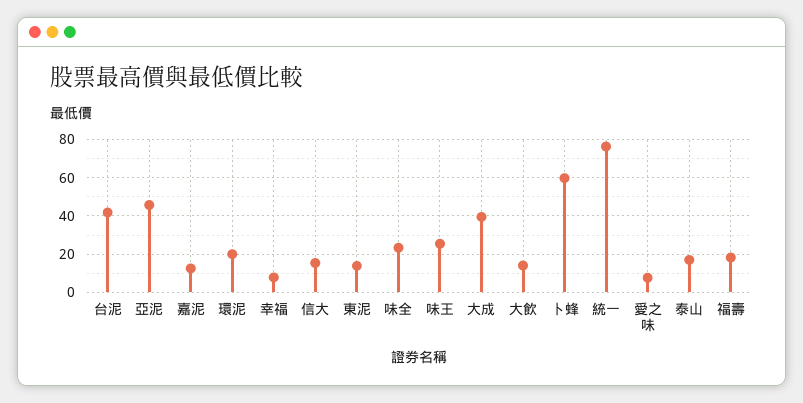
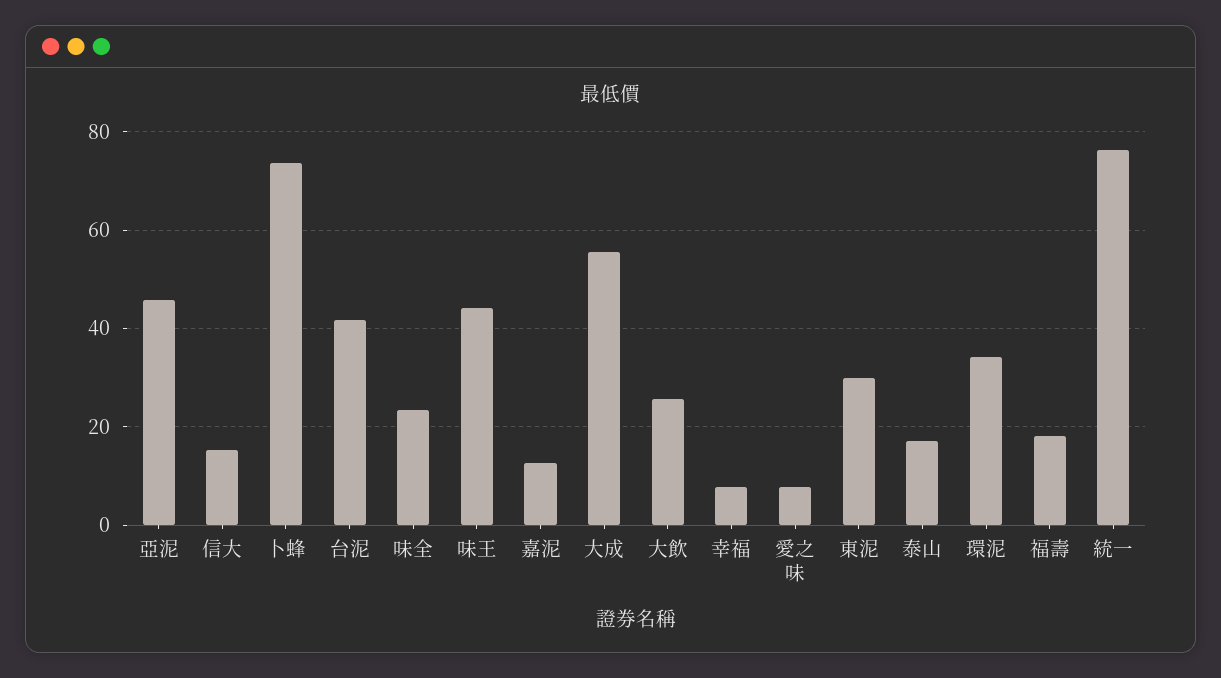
  {
    "台泥": 42,
    "亞泥": 46,
    "嘉泥": 12,
-   "環泥": 20,
+   "環泥": 34,
    "幸福": 8,
    "信大": 16,
-   "東泥": 15,
+   "東泥": 30,
    "味全": 24,
-   "味王": 25,
+   "味王": 44,
-   "大成": 40,
+   "大成": 56,
-   "大飲": 15,
+   "大飲": 26,
-   "卜蜂": 60,
+   "卜蜂": 74,
    "統一": 76,
    "愛之味": 8,
    "泰山": 18,
    "福壽": 18
  }

